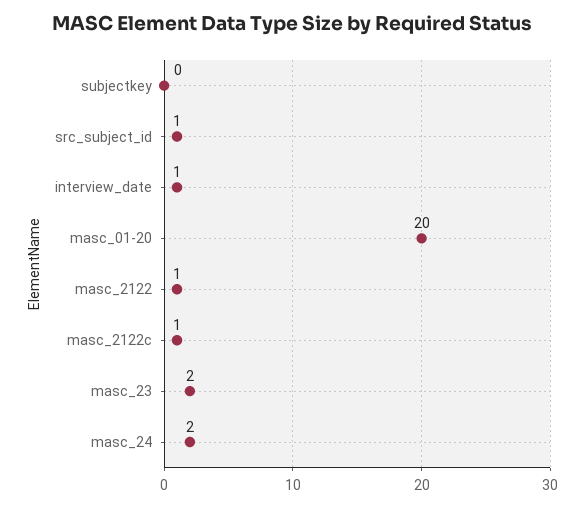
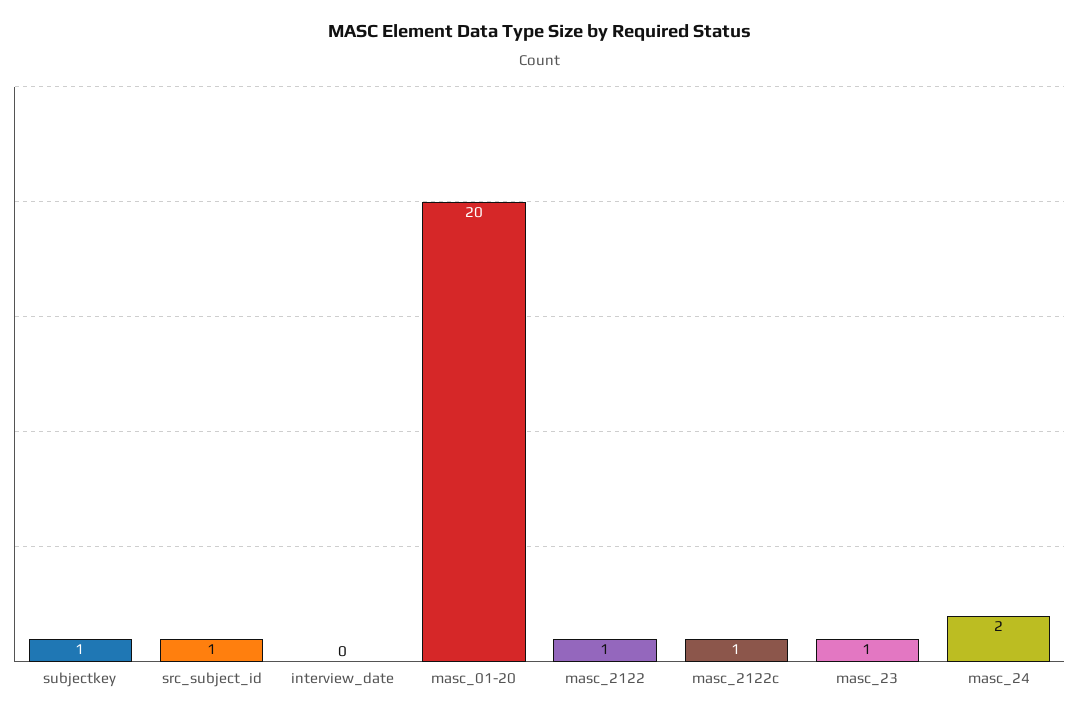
  {
-   "subjectkey": 0,
+   "subjectkey": 1,
    "src_subject_id": 1,
-   "interview_date": 1,
+   "interview_date": 0,
    "masc_01-20": 20,
    "masc_2122": 1,
    "masc_2122c": 1,
-   "masc_23": 2,
+   "masc_23": 1,
    "masc_24": 2
  }

